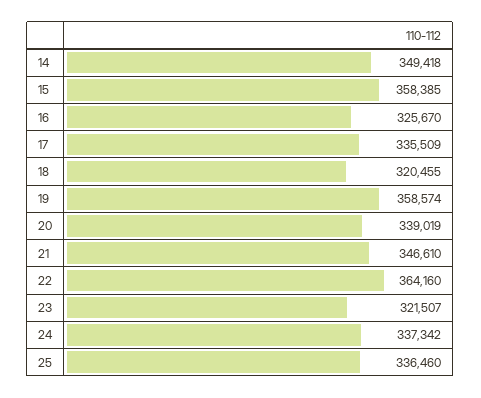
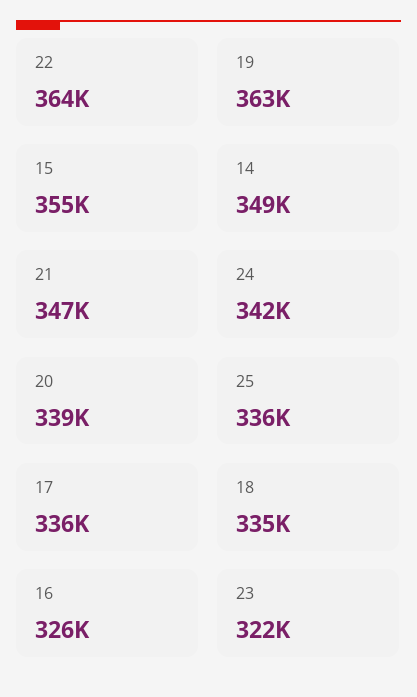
  {
    "14": 349418,
-   "15": 358385,
+   "15": 355000,
    "16": 325670,
    "17": 335509,
-   "18": 320455,
+   "18": 335000,
-   "19": 358574,
+   "19": 363000,
    "20": 339019,
    "21": 346610,
    "22": 364160,
    "23": 321507,
-   "24": 337342,
+   "24": 342000,
    "25": 336460
  }

